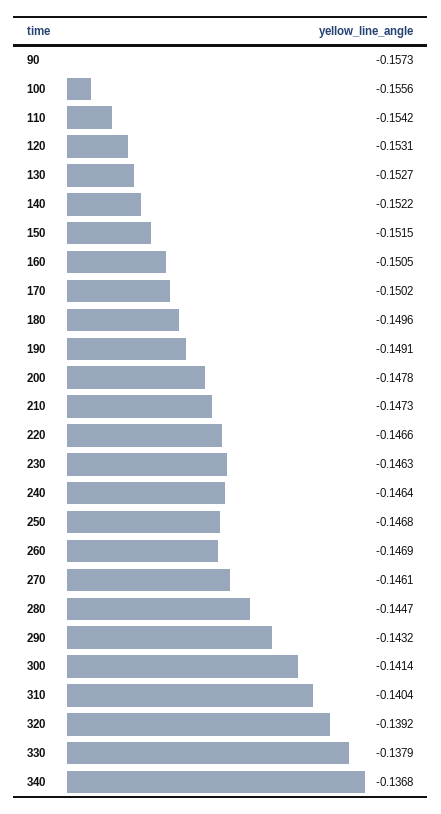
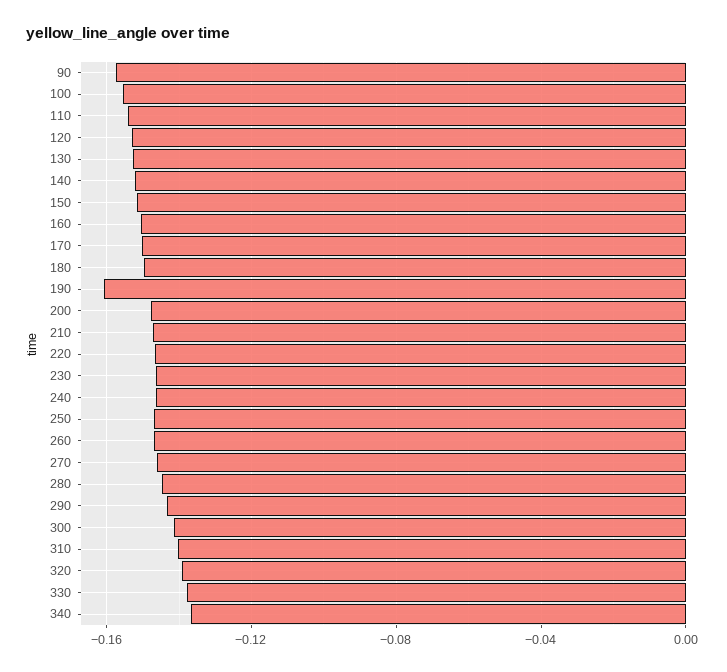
  {
    "90": -0.1573,
    "100": -0.1556,
    "110": -0.1542,
    "120": -0.1531,
    "130": -0.1527,
    "140": -0.1522,
    "150": -0.1515,
    "160": -0.1505,
    "170": -0.1502,
    "180": -0.1496,
-   "190": -0.1491,
+   "190": -0.16,
    "200": -0.1478,
    "210": -0.1473,
    "220": -0.1466,
    "230": -0.1463,
    "240": -0.1464,
    "250": -0.1468,
    "260": -0.1469,
    "270": -0.1461,
    "280": -0.1447,
    "290": -0.1432,
    "300": -0.1414,
    "310": -0.1404,
    "320": -0.1392,
    "330": -0.1379,
    "340": -0.1368
  }

